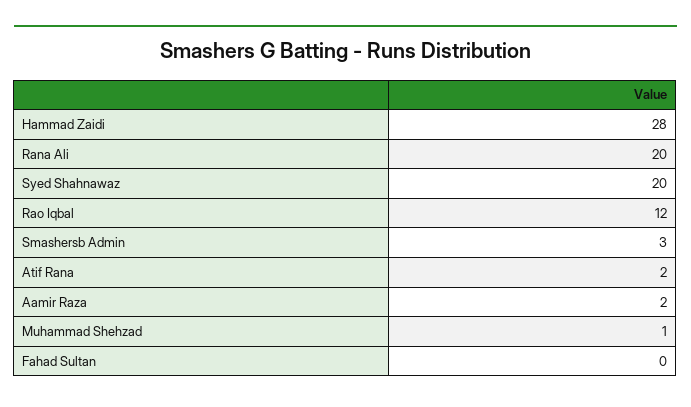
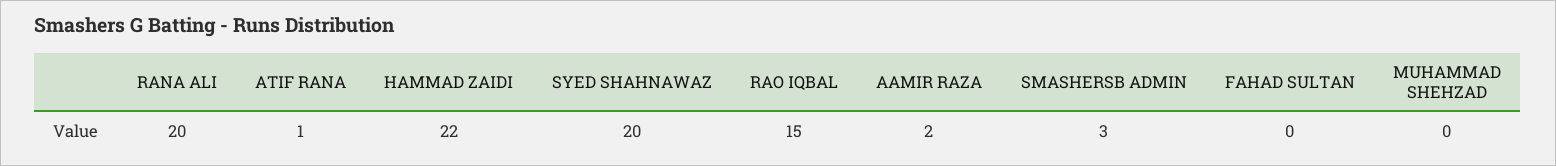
  {
-   "Hammad Zaidi": 28,
+   "Hammad Zaidi": 22,
    "Rana Ali": 20,
    "Syed Shahnawaz": 20,
-   "Rao Iqbal": 12,
+   "Rao Iqbal": 15,
    "Smashersb Admin": 3,
-   "Atif Rana": 2,
+   "Atif Rana": 1,
    "Aamir Raza": 2,
-   "Muhammad Shehzad": 1,
+   "Muhammad Shehzad": 0,
    "Fahad Sultan": 0
  }

